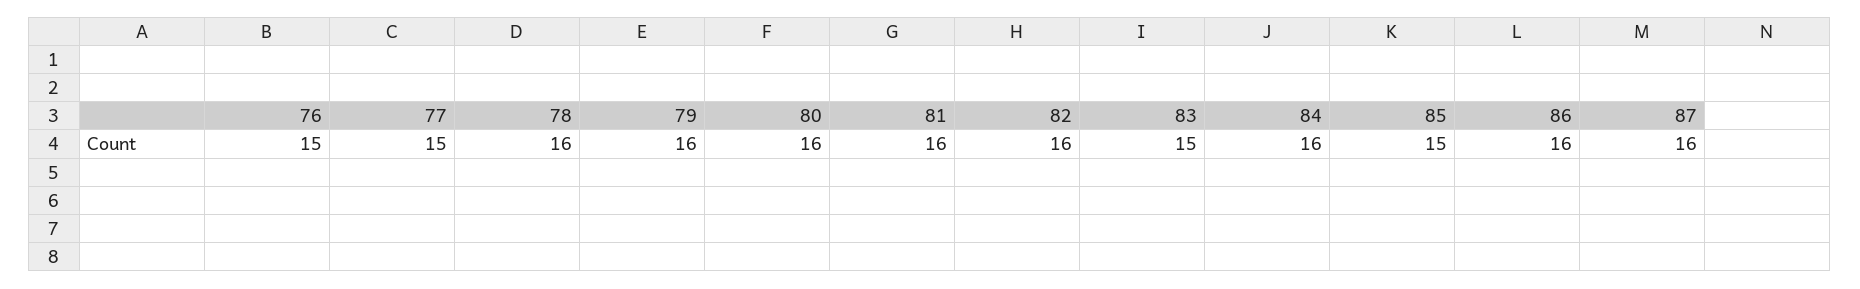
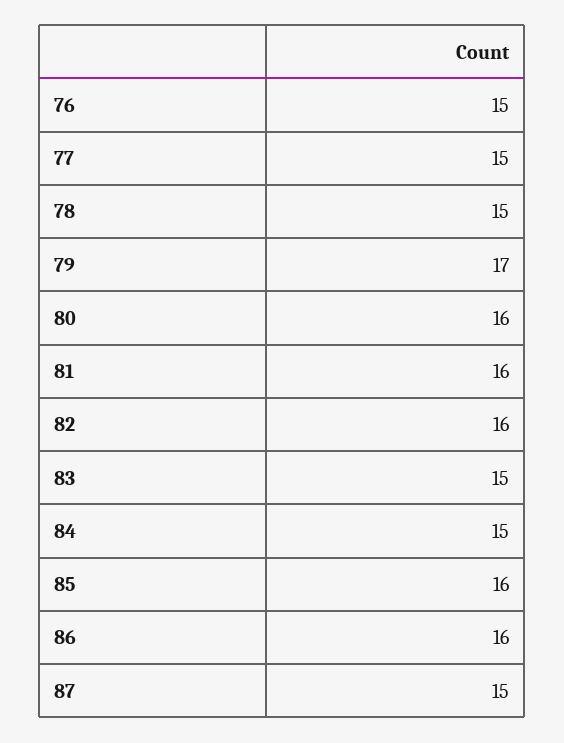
  {
    "76": 15,
    "77": 15,
-   "78": 16,
+   "78": 15,
-   "79": 16,
+   "79": 17,
    "80": 16,
    "81": 16,
    "82": 16,
    "83": 15,
-   "84": 16,
+   "84": 15,
-   "85": 15,
+   "85": 16,
    "86": 16,
-   "87": 16
+   "87": 15
  }

